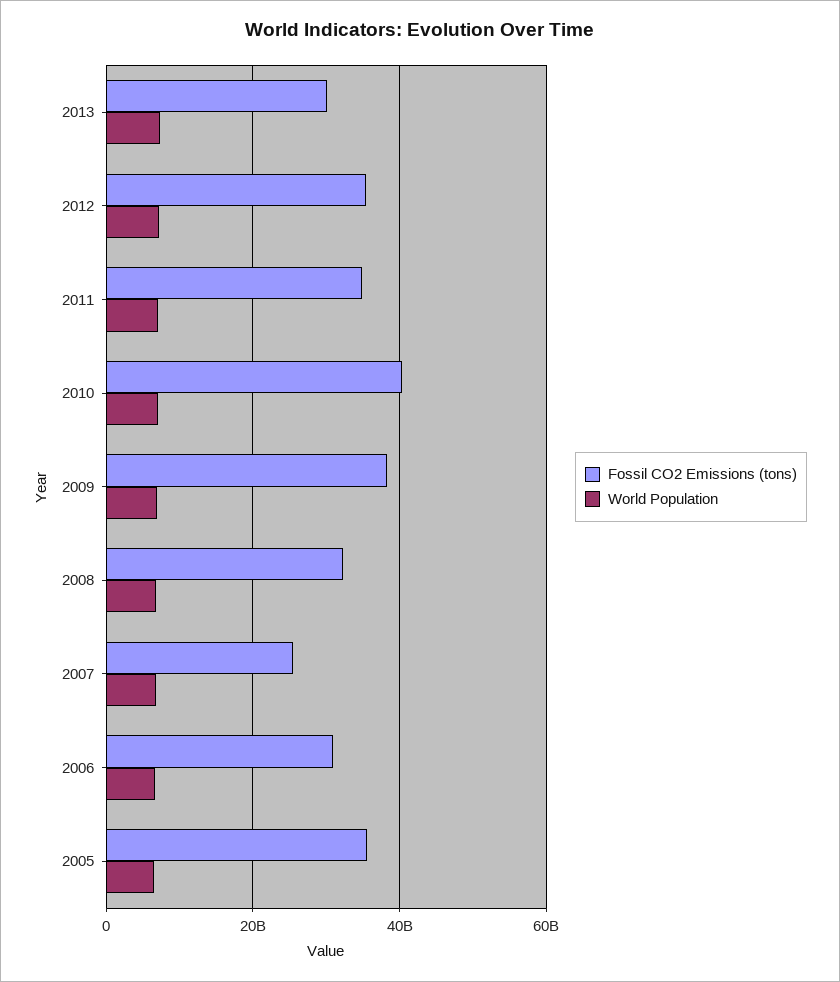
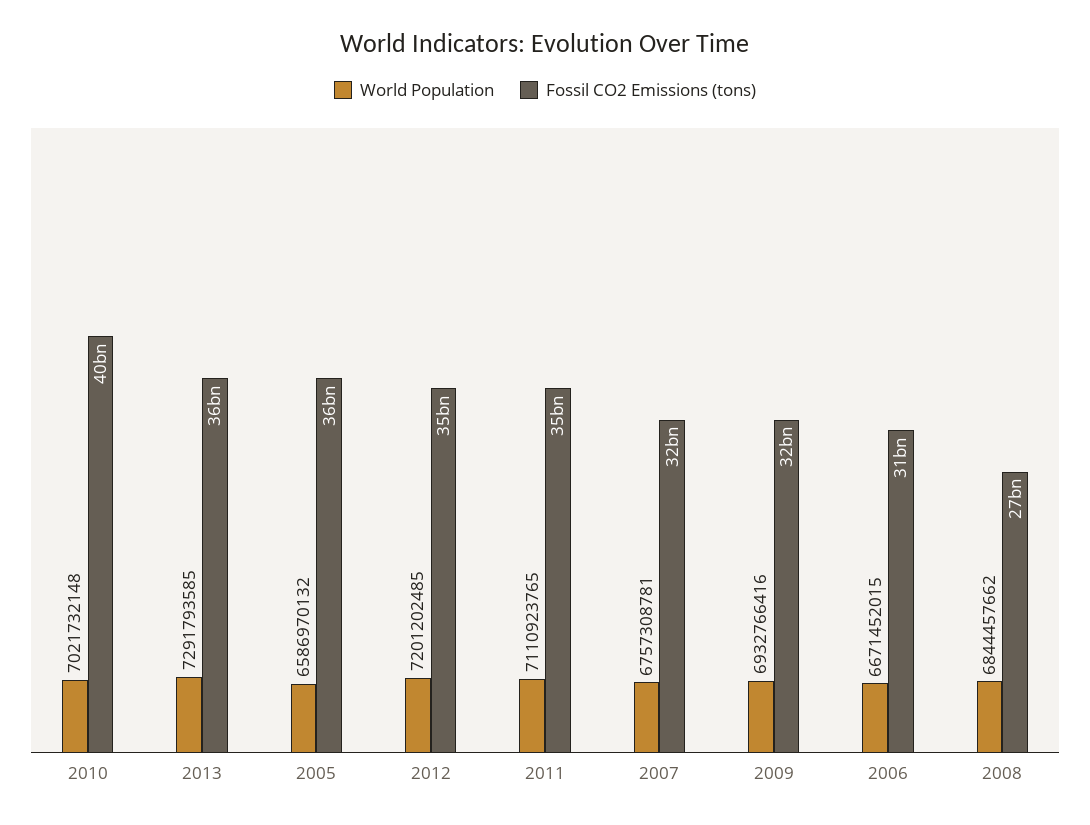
  {
    "Fossil CO2 Emissions (tons)": {
-     "2013": 30000000000,
+     "2013": 36000000000,
      "2012": 35000000000,
      "2011": 35000000000,
      "2010": 40000000000,
-     "2009": 38000000000,
+     "2009": 32000000000,
-     "2008": 32000000000,
+     "2008": 27000000000,
-     "2007": 26000000000,
+     "2007": 32000000000,
      "2006": 31000000000,
      "2005": 36000000000
    },
    "World Population": {
      "2013": 7291793585,
      "2012": 7201202485,
      "2011": 7110923765,
      "2010": 7021732148,
      "2009": 6932766416,
      "2008": 6844457662,
      "2007": 6757308781,
      "2006": 6671452015,
      "2005": 6586970132
    }
  }

